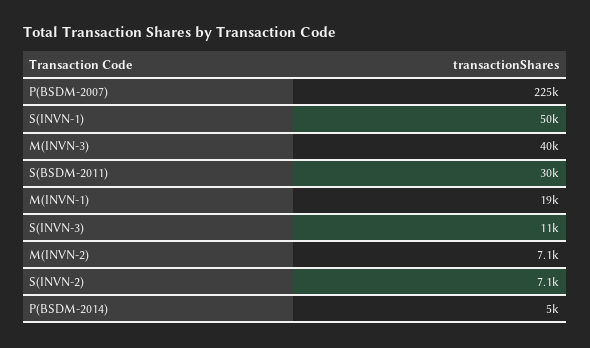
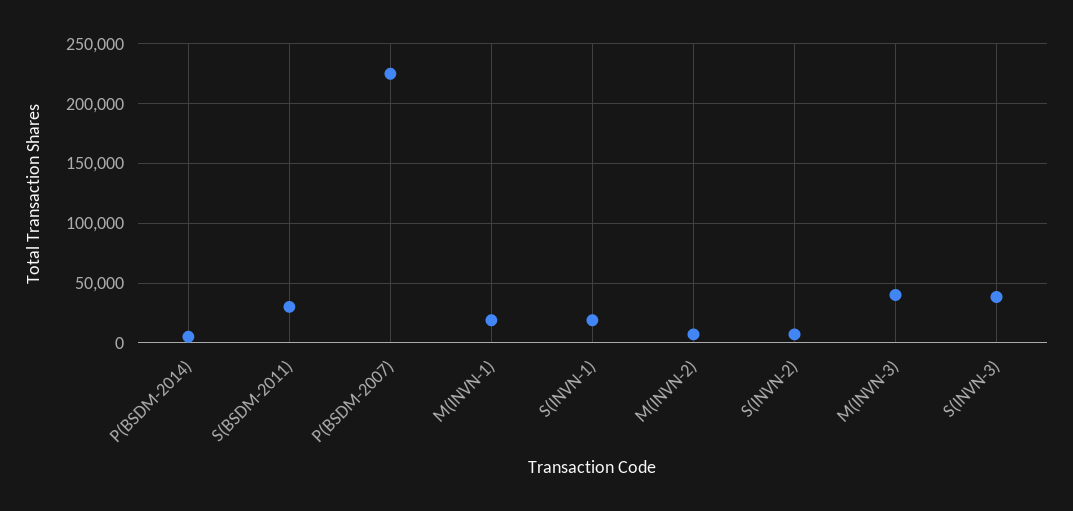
  {
    "P(BSDM-2007)": 225000,
-   "S(INVN-1)": 50000,
+   "S(INVN-1)": 20000,
    "M(INVN-3)": 40000,
    "S(BSDM-2011)": 30000,
    "M(INVN-1)": 19000,
-   "S(INVN-3)": 11000,
+   "S(INVN-3)": 40000,
    "M(INVN-2)": 7100,
    "S(INVN-2)": 7100,
    "P(BSDM-2014)": 5000
  }

